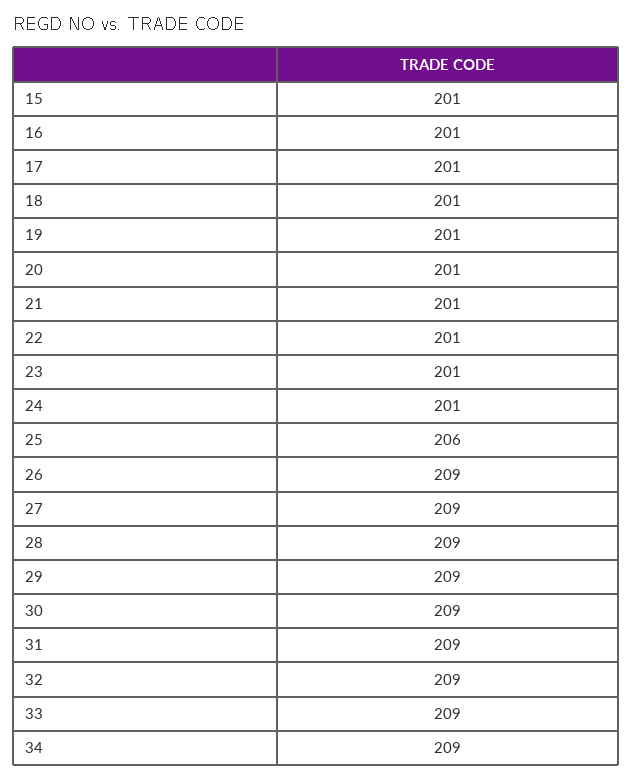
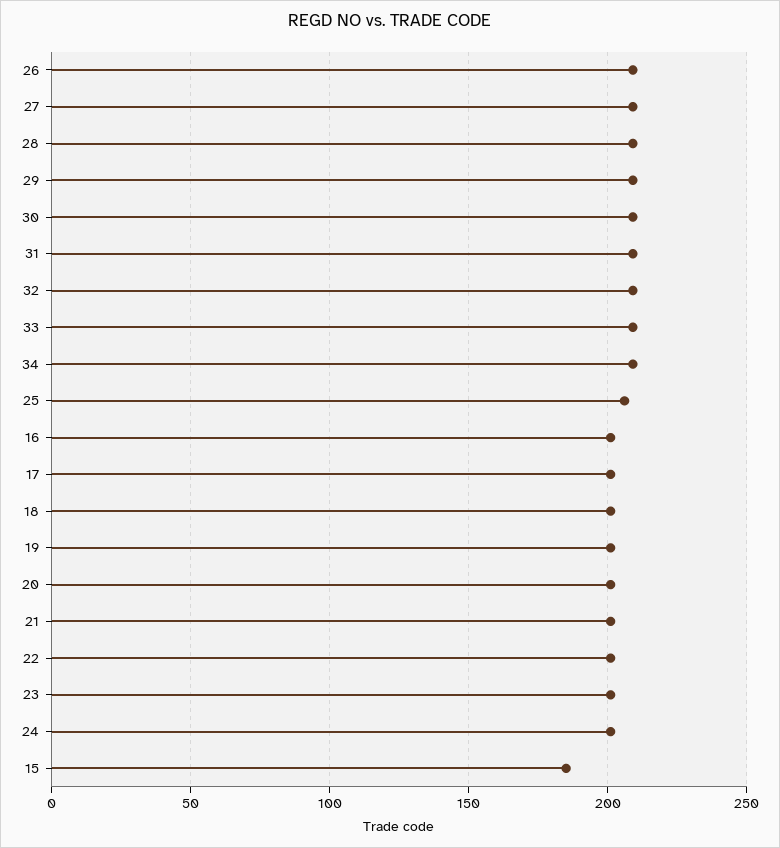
  {
-   "15": 201,
+   "15": 185,
    "16": 201,
    "17": 201,
    "18": 201,
    "19": 201,
    "20": 201,
    "21": 201,
    "22": 201,
    "23": 201,
    "24": 201,
    "25": 206,
    "26": 209,
    "27": 209,
    "28": 209,
    "29": 209,
    "30": 209,
    "31": 209,
    "32": 209,
    "33": 209,
    "34": 209
  }

